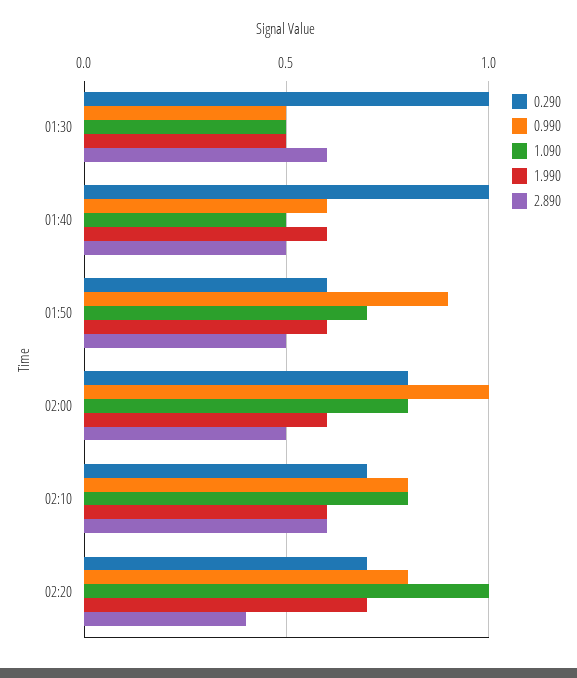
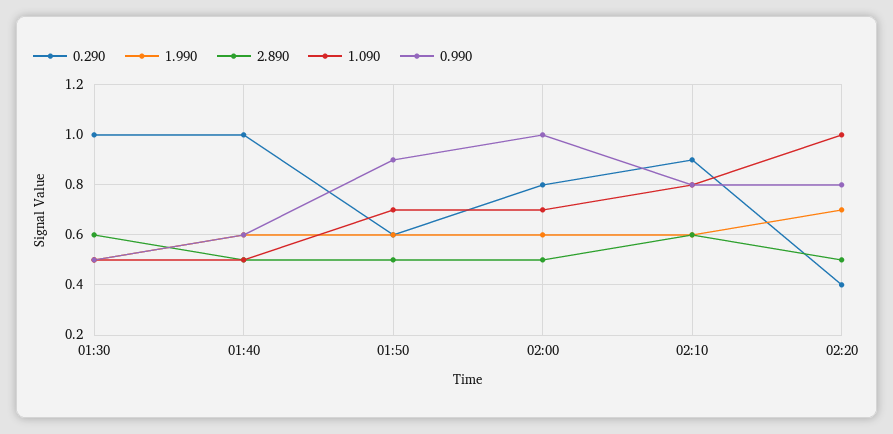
  {
    "0.290": {
      "01:30": 1,
      "01:40": 1,
      "01:50": 0.6,
      "02:00": 0.8,
-     "02:10": 0.7,
+     "02:10": 0.9,
-     "02:20": 0.7
+     "02:20": 0.4
    },
    "0.990": {
      "01:30": 0.5,
      "01:40": 0.6,
      "01:50": 0.9,
      "02:00": 1,
      "02:10": 0.8,
      "02:20": 0.8
    },
    "1.090": {
      "01:30": 0.5,
      "01:40": 0.5,
      "01:50": 0.7,
-     "02:00": 0.8,
+     "02:00": 0.7,
      "02:10": 0.8,
      "02:20": 1
    },
    "1.990": {
      "01:30": 0.5,
      "01:40": 0.6,
      "01:50": 0.6,
      "02:00": 0.6,
      "02:10": 0.6,
      "02:20": 0.7
    },
    "2.890": {
      "01:30": 0.6,
      "01:40": 0.5,
      "01:50": 0.5,
      "02:00": 0.5,
      "02:10": 0.6,
-     "02:20": 0.4
+     "02:20": 0.5
    }
  }

